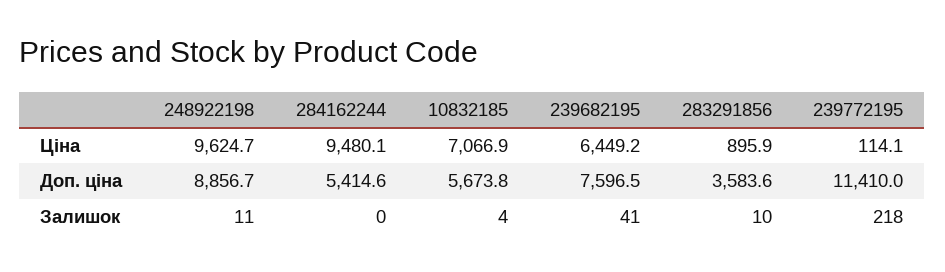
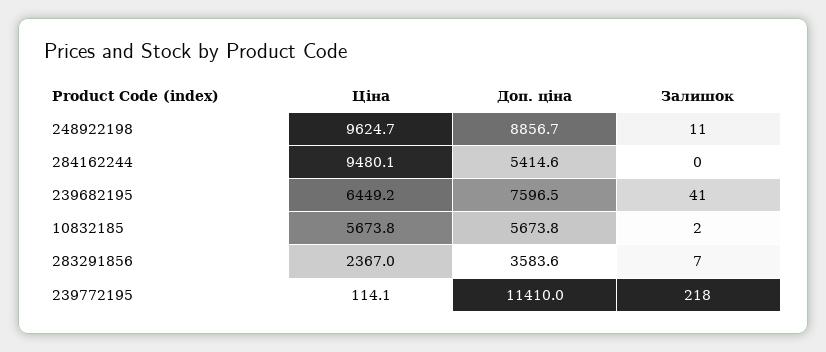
  {
    "248922198": {
      "Ціна": 9624.7,
      "Доп. ціна": 8856.7,
      "Залишок": 11
    },
    "284162244": {
      "Ціна": 9480.1,
      "Доп. ціна": 5414.6,
      "Залишок": 0
    },
    "10832185": {
-     "Ціна": 7066.9,
+     "Ціна": 5673.8,
      "Доп. ціна": 5673.8,
-     "Залишок": 4
+     "Залишок": 2
    },
    "239682195": {
      "Ціна": 6449.2,
      "Доп. ціна": 7596.5,
      "Залишок": 41
    },
    "283291856": {
-     "Ціна": 895.9,
+     "Ціна": 2367,
      "Доп. ціна": 3583.6,
-     "Залишок": 10
+     "Залишок": 7
    },
    "239772195": {
      "Ціна": 114.1,
      "Доп. ціна": 11410,
      "Залишок": 218
    }
  }

